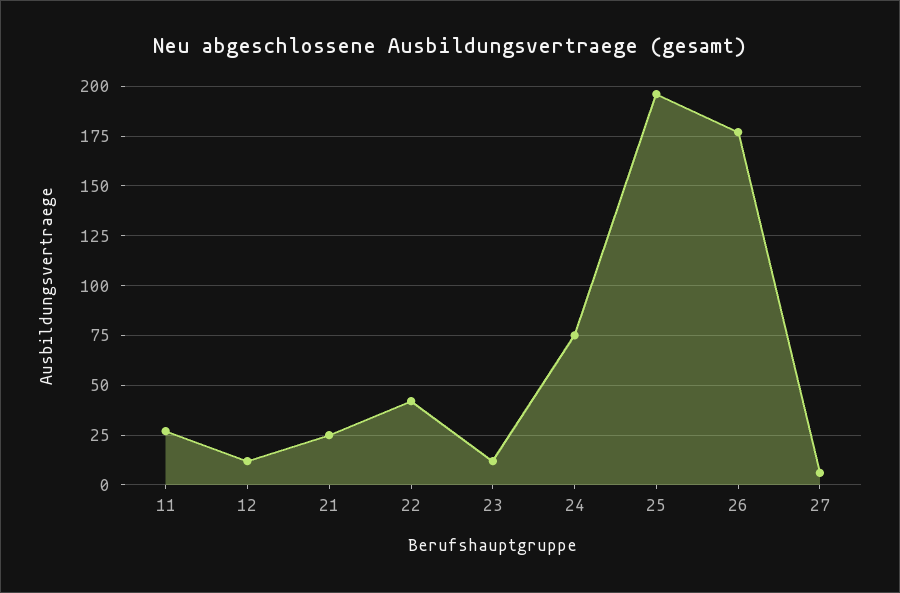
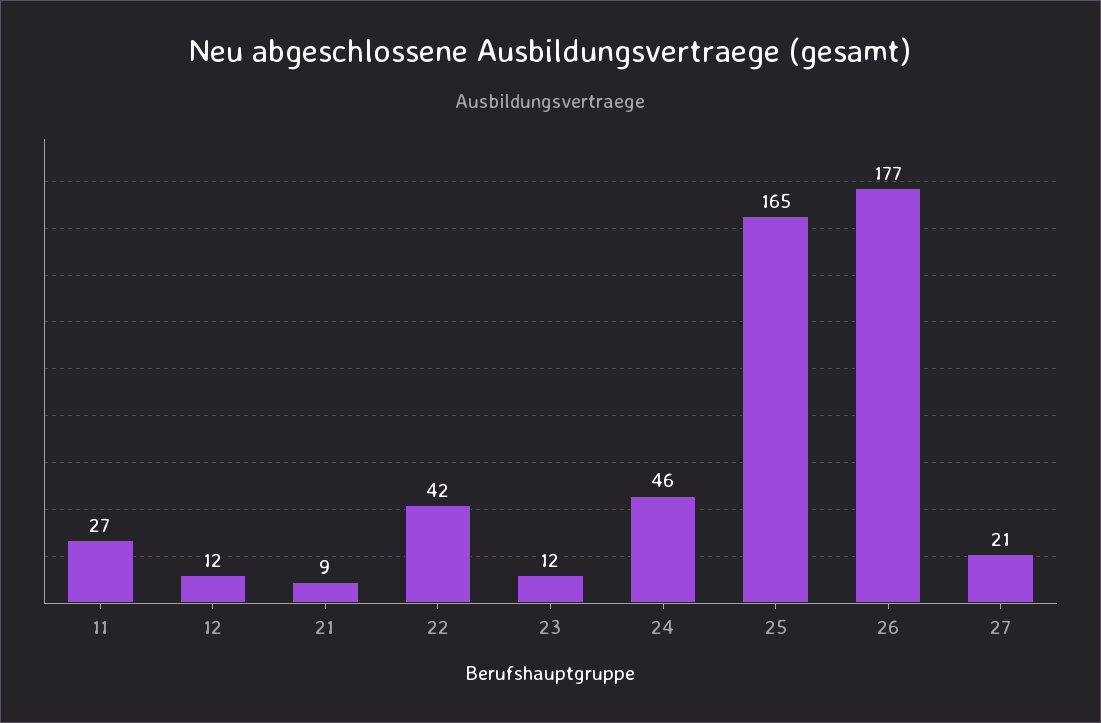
  {
    "11": 27,
    "12": 12,
-   "21": 25,
+   "21": 9,
    "22": 42,
    "23": 12,
-   "24": 75,
+   "24": 46,
-   "25": 195,
+   "25": 165,
    "26": 177,
-   "27": 5
+   "27": 21
  }

